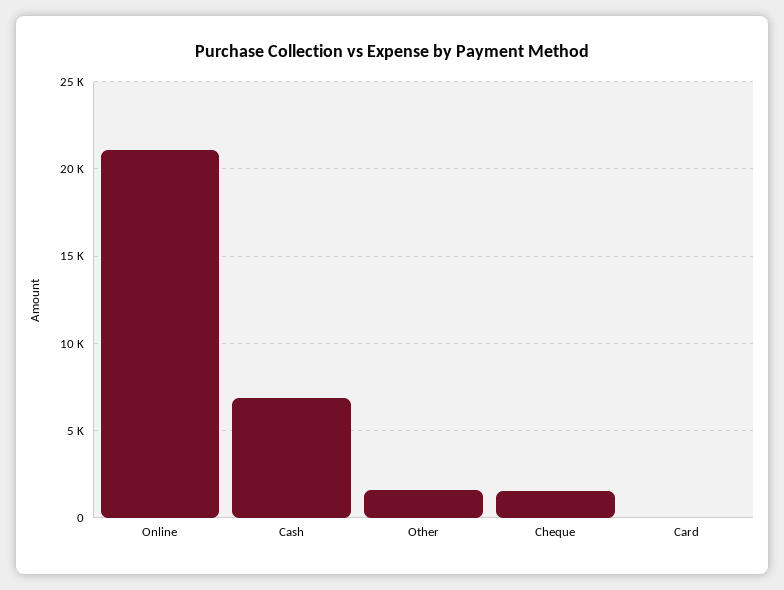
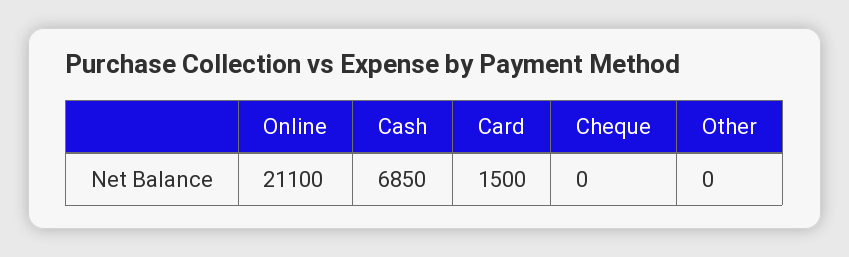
  {
    "Online": 21100,
    "Cash": 6850,
-   "Other": 1500,
+   "Other": 0,
-   "Cheque": 1500,
+   "Cheque": 0,
-   "Card": 0
+   "Card": 1500
  }

